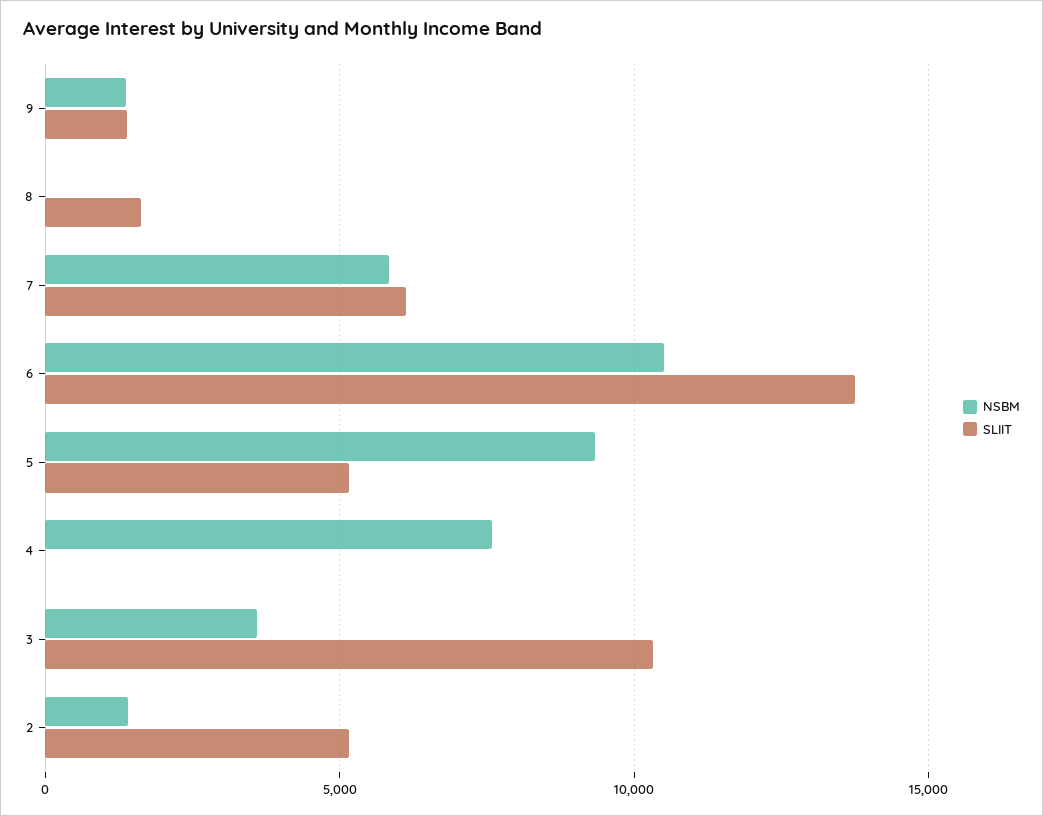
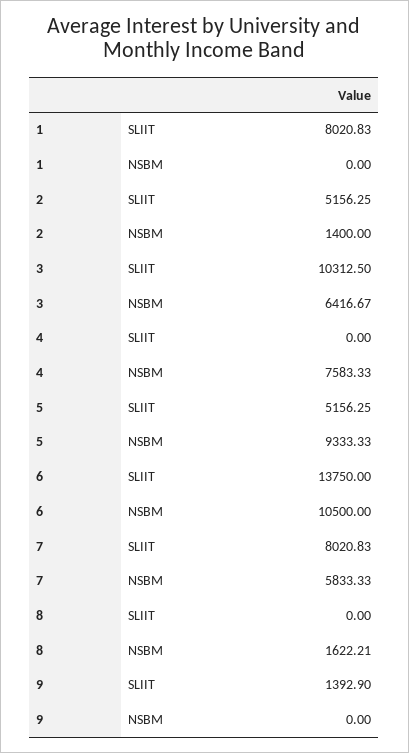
  {
    "NSBM": {
-     "9": 1500,
+     "9": 0,
-     "8": 0,
+     "8": 1622.21,
      "7": 5833.33,
      "6": 10500,
      "5": 9333.33,
      "4": 7583.33,
-     "3": 3500,
+     "3": 6416.67,
-     "2": 1400
+     "2": 1400,
+     "1": 0
    },
    "SLIIT": {
      "9": 1392.9,
-     "8": 1500,
+     "8": 0,
-     "7": 6000,
+     "7": 8020.83,
      "6": 13750,
      "5": 5156.25,
      "4": 0,
      "3": 10312.5,
-     "2": 5156.25
+     "2": 5156.25,
+     "1": 8020.83
    }
  }

